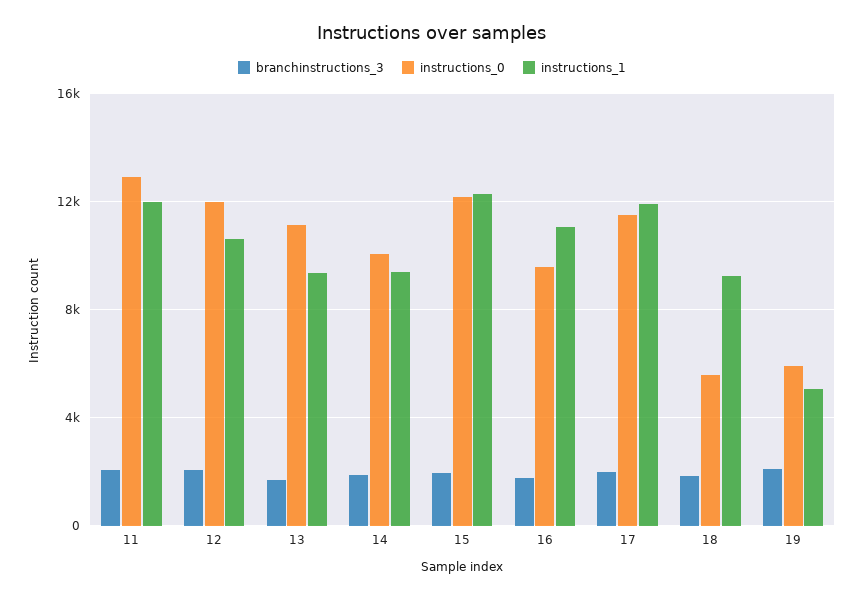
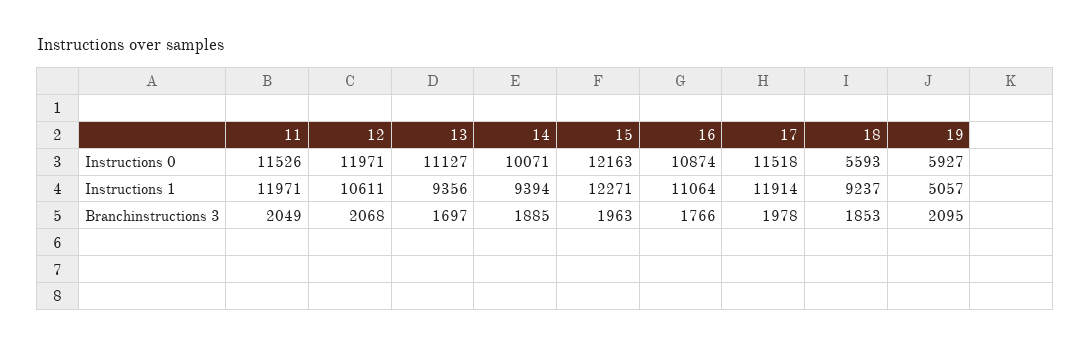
  {
    "branchinstructions_3": {
      "11": 2049,
      "12": 2068,
      "13": 1697,
      "14": 1885,
      "15": 1963,
      "16": 1766,
      "17": 1978,
      "18": 1853,
      "19": 2095
    },
    "instructions_0": {
-     "11": 13000,
+     "11": 11526,
      "12": 11971,
      "13": 11127,
      "14": 10071,
      "15": 12163,
-     "16": 9500,
+     "16": 10874,
      "17": 11518,
      "18": 5593,
      "19": 5927
    },
    "instructions_1": {
      "11": 11971,
      "12": 10611,
      "13": 9356,
      "14": 9394,
      "15": 12271,
      "16": 11064,
      "17": 11914,
      "18": 9237,
      "19": 5057
    }
  }

